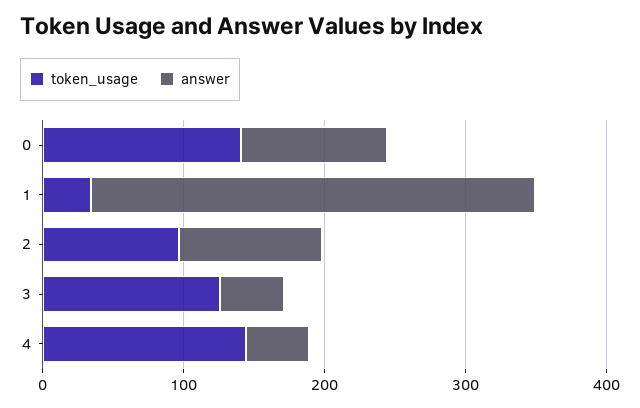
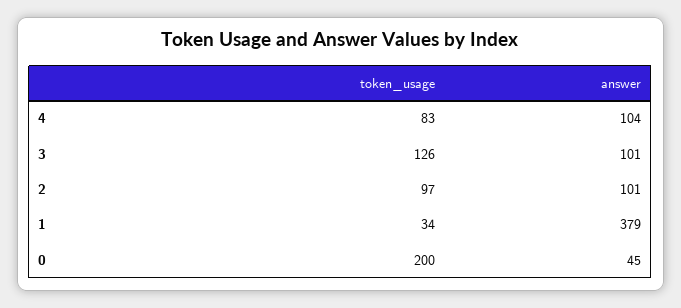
  {
    "token_usage": {
-     "0": 140,
+     "0": 200,
      "1": 34,
      "2": 97,
      "3": 126,
-     "4": 140
+     "4": 83
    },
    "answer": {
-     "0": 100,
+     "0": 45,
-     "1": 320,
+     "1": 379,
      "2": 101,
-     "3": 40,
+     "3": 101,
-     "4": 40
+     "4": 104
    }
  }

